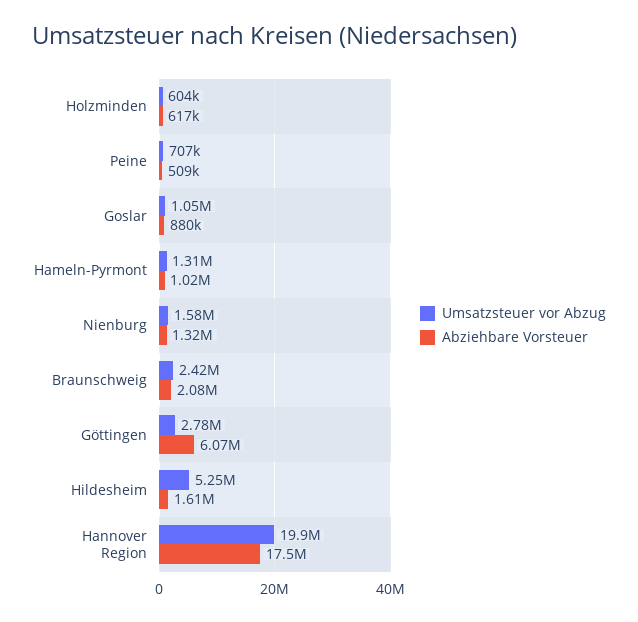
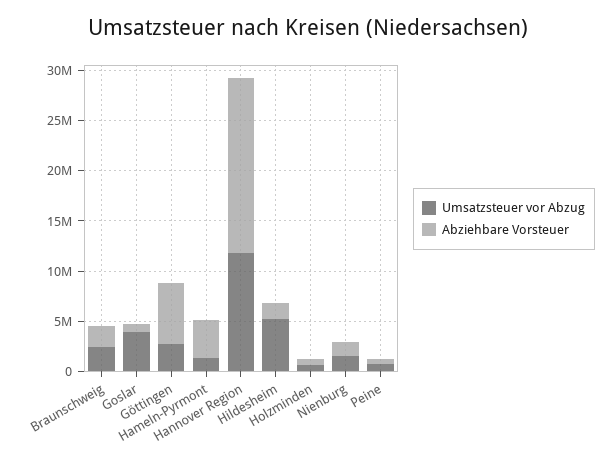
  {
    "Umsatzsteuer vor Abzug": {
      "Holzminden": 604000,
      "Peine": 707000,
-     "Goslar": 1050000,
+     "Goslar": 4000000,
      "Hameln-Pyrmont": 1310000,
      "Nienburg": 1580000,
      "Braunschweig": 2420000,
      "Göttingen": 2780000,
      "Hildesheim": 5250000,
-     "Hannover Region": 19900000
+     "Hannover Region": 12000000
    },
    "Abziehbare Vorsteuer": {
      "Holzminden": 617000,
      "Peine": 509000,
      "Goslar": 880000,
-     "Hameln-Pyrmont": 1020000,
+     "Hameln-Pyrmont": 4000000,
      "Nienburg": 1320000,
      "Braunschweig": 2080000,
      "Göttingen": 6070000,
      "Hildesheim": 1610000,
      "Hannover Region": 17500000
    }
  }

